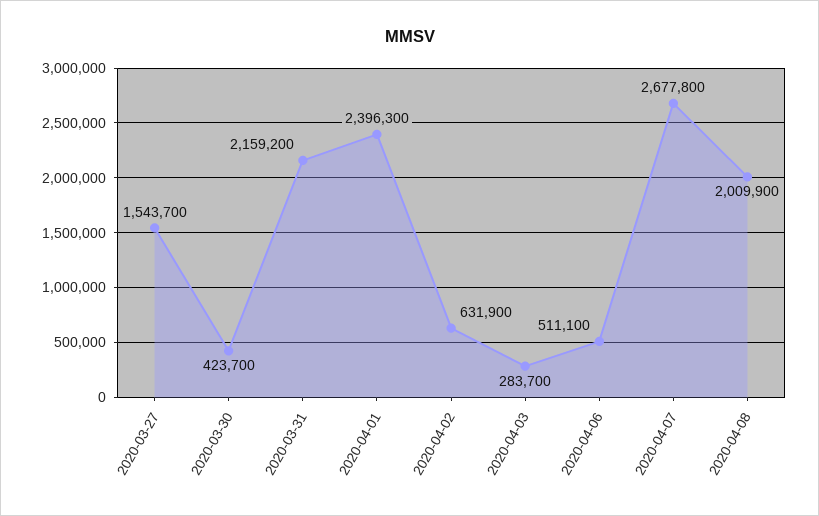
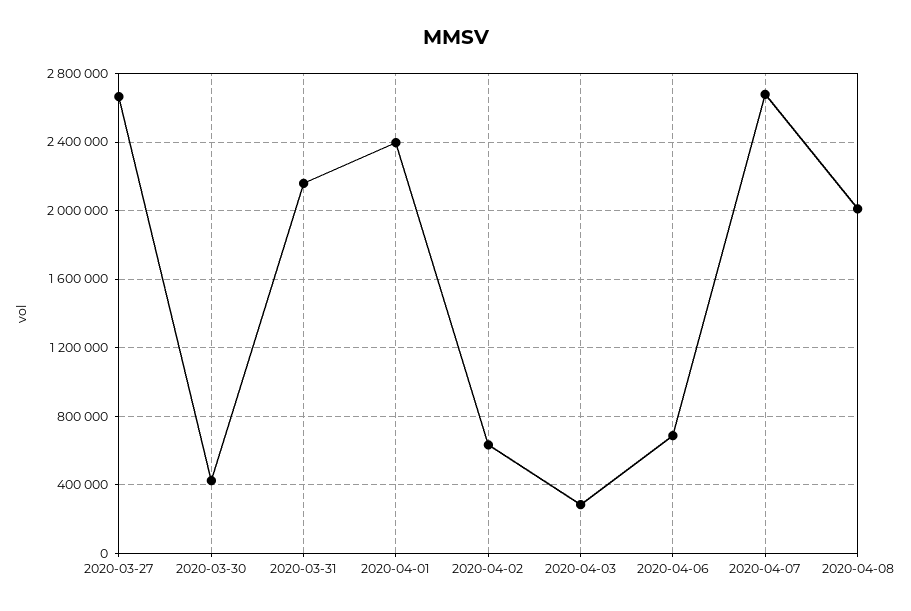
  {
-   "2020-03-27": 1543700,
+   "2020-03-27": 2650000,
    "2020-03-30": 423700,
    "2020-03-31": 2159200,
    "2020-04-01": 2396300,
    "2020-04-02": 631900,
    "2020-04-03": 283700,
-   "2020-04-06": 511100,
+   "2020-04-06": 700000,
    "2020-04-07": 2677800,
    "2020-04-08": 2009900
  }

